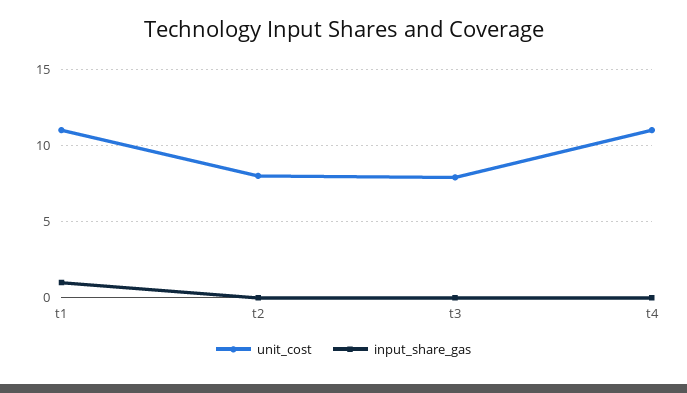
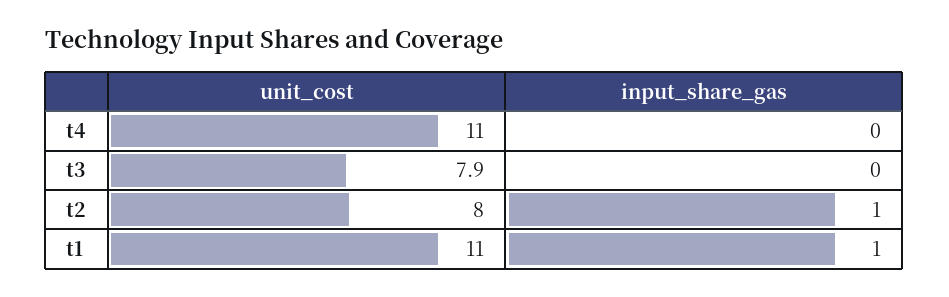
  {
    "unit_cost": {
      "t1": 11,
      "t2": 8,
      "t3": 7.9,
      "t4": 11
    },
    "input_share_gas": {
      "t1": 1,
-     "t2": 0,
+     "t2": 1,
      "t3": 0,
      "t4": 0
    }
  }

